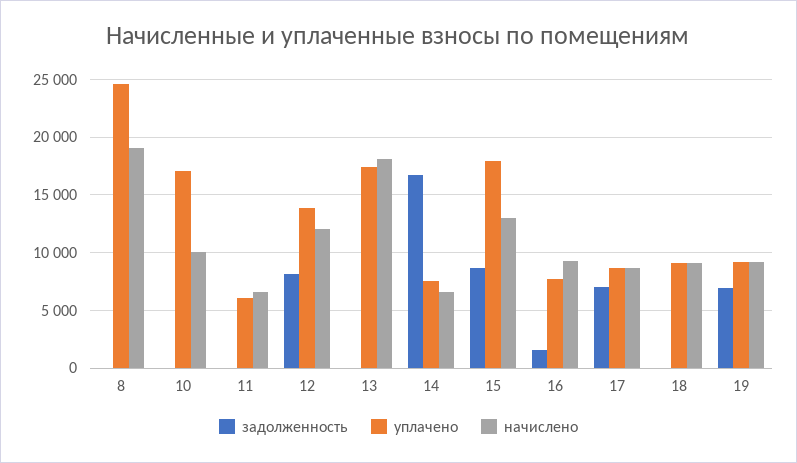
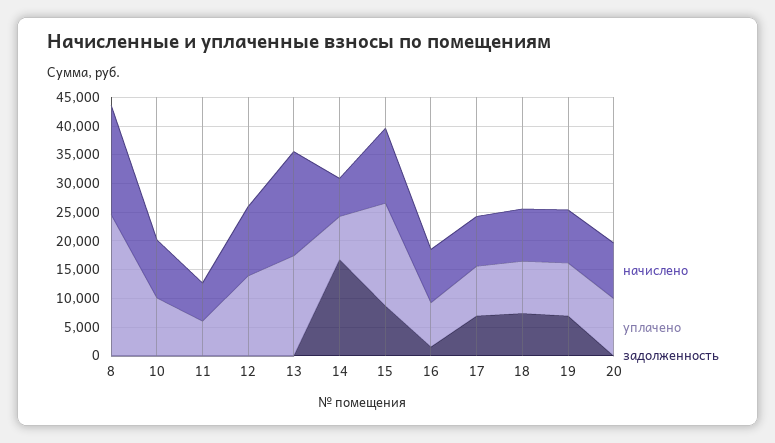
  {
    "задолженность": {
      "8": 0,
      "10": 0,
      "11": 0,
-     "12": 8000,
+     "12": 0,
      "13": 0,
      "14": 17000,
      "15": 9000,
      "16": 2000,
      "17": 7000,
-     "18": 0,
+     "18": 7500,
-     "19": 7000
+     "19": 7000,
+     "20": 0
    },
    "уплачено": {
      "8": 25000,
-     "10": 17000,
+     "10": 10000,
      "11": 6000,
      "12": 14000,
      "13": 17000,
      "14": 8000,
      "15": 18000,
      "16": 8000,
      "17": 9000,
      "18": 9000,
-     "19": 9000
+     "19": 9000,
+     "20": 10000
    },
    "начислено": {
      "8": 19000,
      "10": 10000,
      "11": 7000,
      "12": 12000,
      "13": 18000,
      "14": 7000,
      "15": 13000,
      "16": 9000,
      "17": 9000,
      "18": 9000,
-     "19": 9000
+     "19": 9000,
+     "20": 10000
    }
  }

